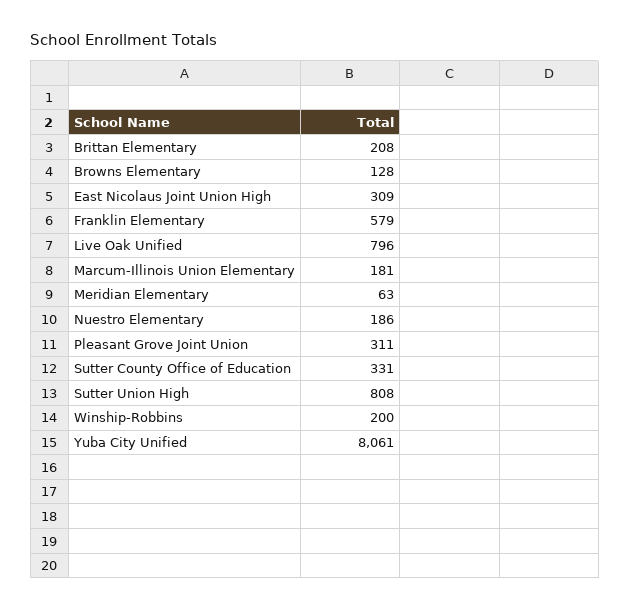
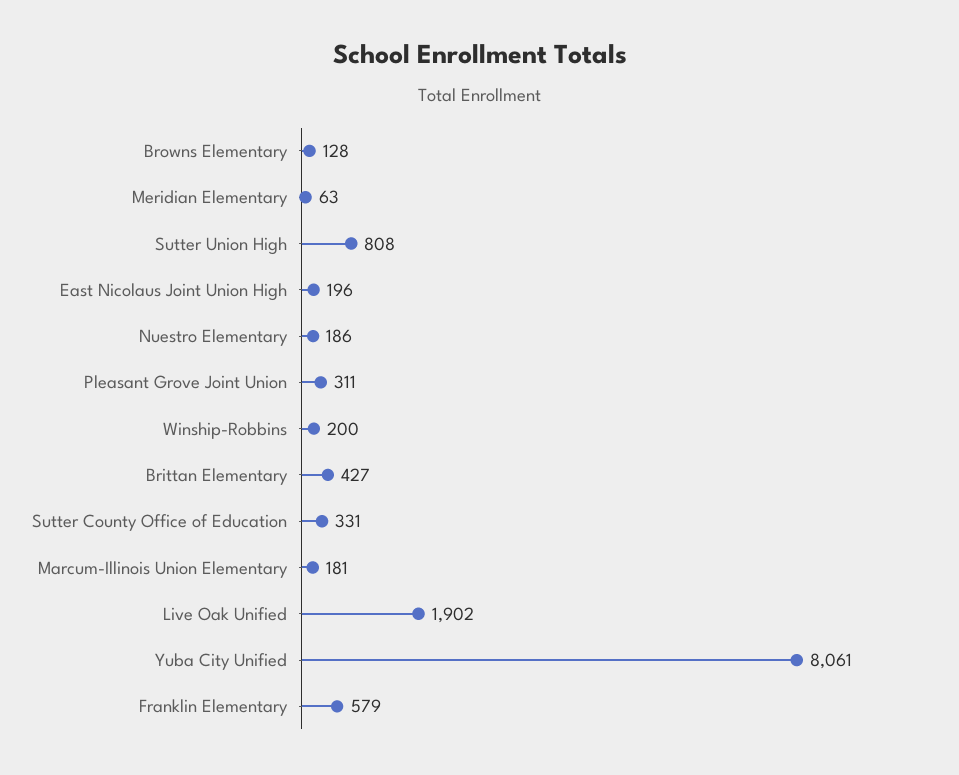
  {
-   "Brittan Elementary": 208,
+   "Brittan Elementary": 427,
    "Browns Elementary": 128,
-   "East Nicolaus Joint Union High": 309,
+   "East Nicolaus Joint Union High": 196,
    "Franklin Elementary": 579,
-   "Live Oak Unified": 796,
+   "Live Oak Unified": 1902,
    "Marcum-Illinois Union Elementary": 181,
    "Meridian Elementary": 63,
    "Nuestro Elementary": 186,
    "Pleasant Grove Joint Union": 311,
    "Sutter County Office of Education": 331,
    "Sutter Union High": 808,
    "Winship-Robbins": 200,
    "Yuba City Unified": 8061
  }

